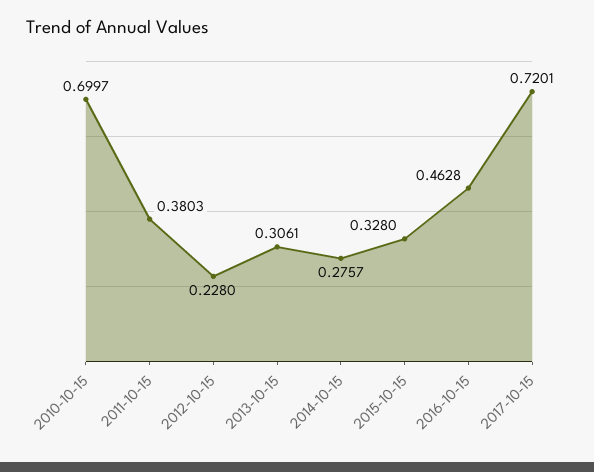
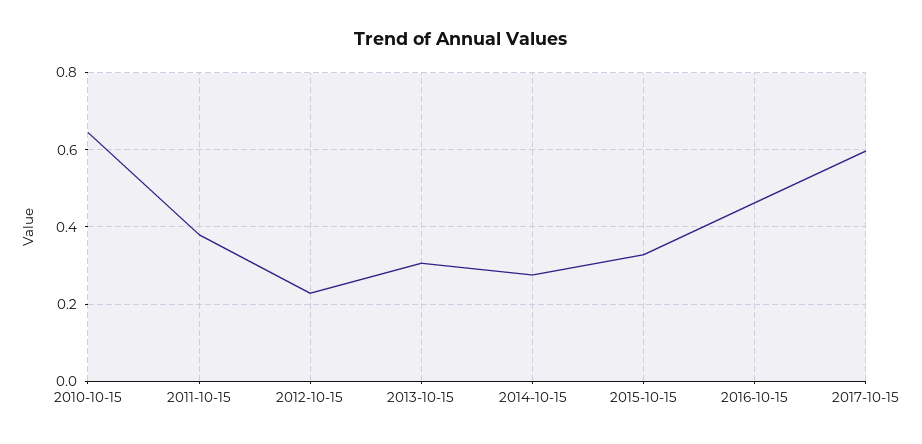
  {
-   "2010-10-15": 0.6997,
+   "2010-10-15": 0.64,
    "2011-10-15": 0.3803,
    "2012-10-15": 0.228,
    "2013-10-15": 0.3061,
    "2014-10-15": 0.2757,
    "2015-10-15": 0.328,
    "2016-10-15": 0.4628,
-   "2017-10-15": 0.7201
+   "2017-10-15": 0.6
  }

